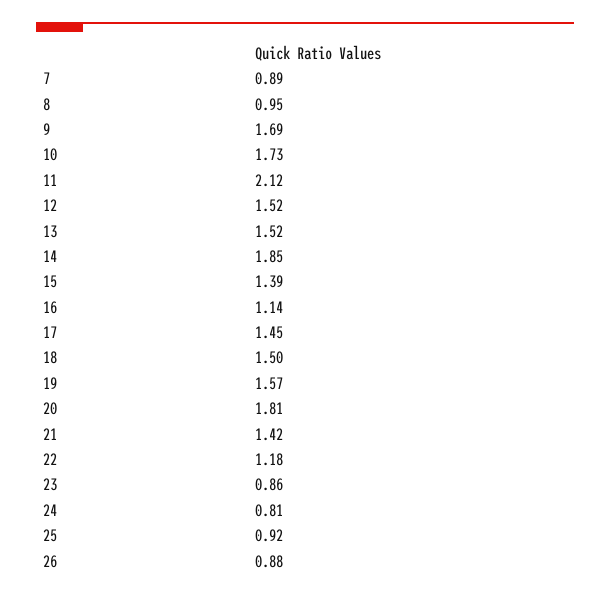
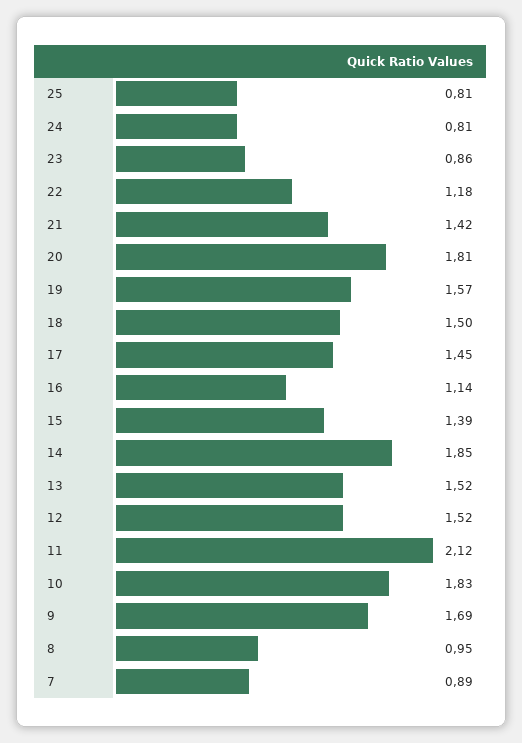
  {
    "7": 0.89,
    "8": 0.95,
    "9": 1.69,
-   "10": 1.73,
+   "10": 1.83,
    "11": 2.12,
    "12": 1.52,
    "13": 1.52,
    "14": 1.85,
    "15": 1.39,
    "16": 1.14,
    "17": 1.45,
    "18": 1.5,
    "19": 1.57,
    "20": 1.81,
    "21": 1.42,
    "22": 1.18,
    "23": 0.86,
    "24": 0.81,
-   "25": 0.92,
+   "25": 0.81
-   "26": 0.88
  }

